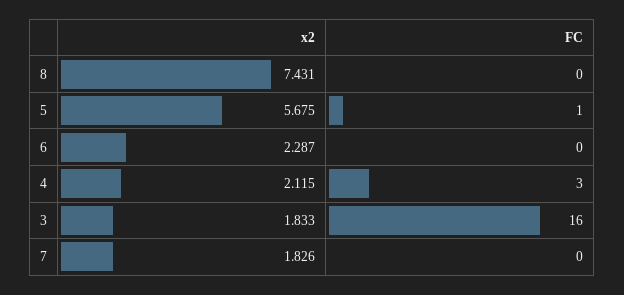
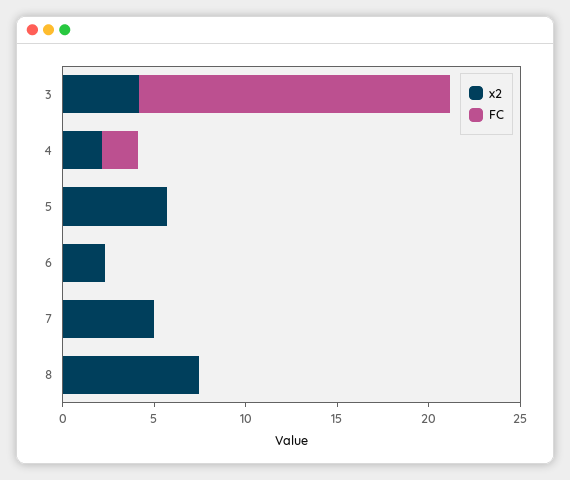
  {
    "x2": {
      "8": 7.431,
      "5": 5.675,
      "6": 2.287,
      "4": 2.115,
-     "3": 1.833,
+     "3": 4,
-     "7": 1.826
+     "7": 5
    },
    "FC": {
      "8": 0,
-     "5": 1,
+     "5": 0,
      "6": 0,
-     "4": 3,
+     "4": 2,
-     "3": 16,
+     "3": 17,
      "7": 0
    }
  }

